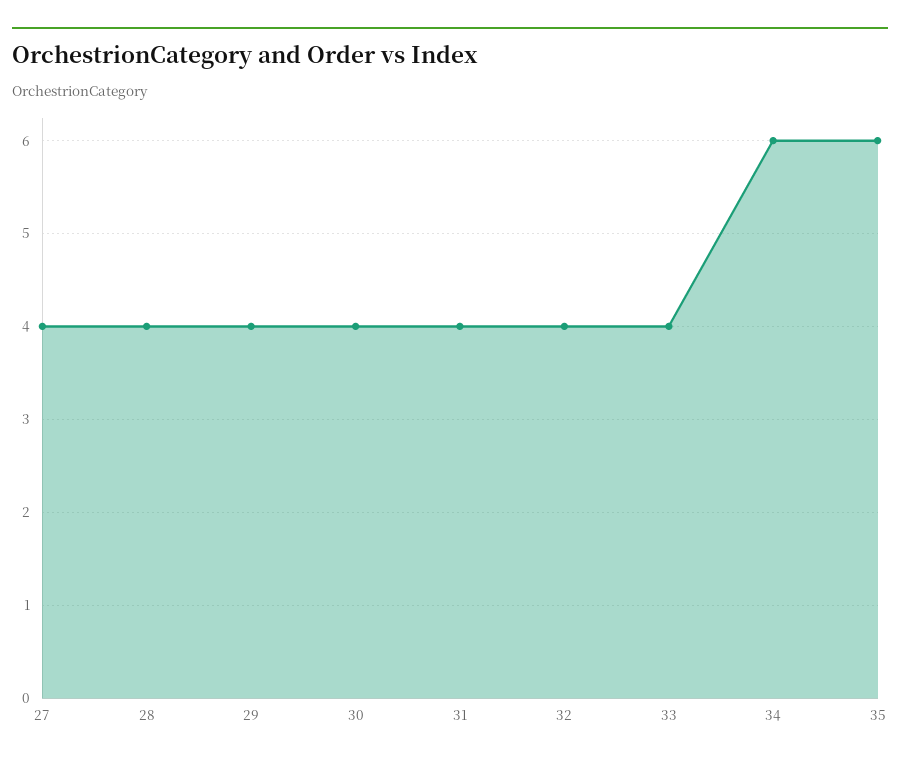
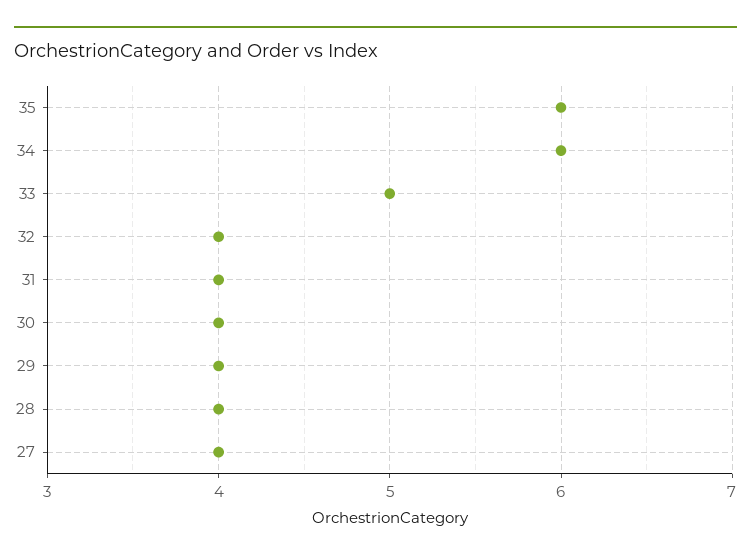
  {
    "27": 4,
    "28": 4,
    "29": 4,
    "30": 4,
    "31": 4,
    "32": 4,
-   "33": 4,
+   "33": 5,
    "34": 6,
    "35": 6
  }

